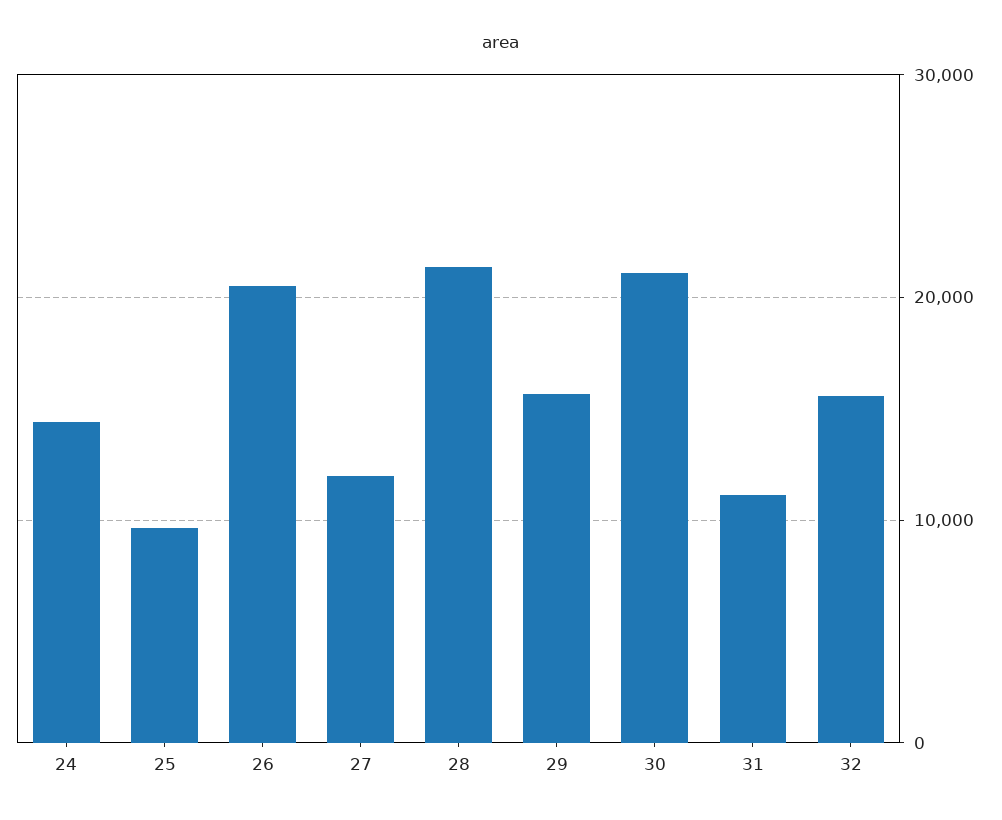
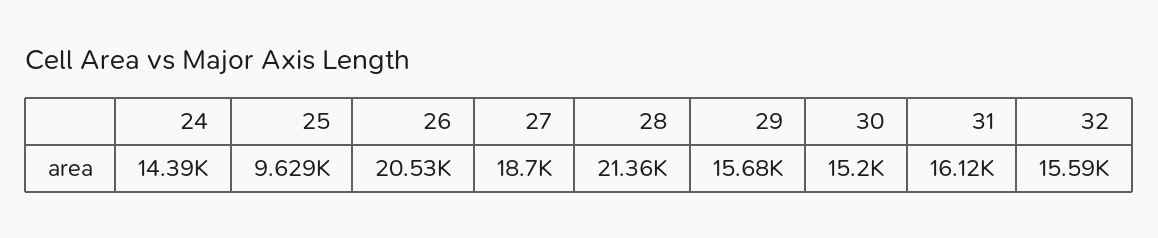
  {
    "24": 14390,
    "25": 9629,
    "26": 20530,
-   "27": 12000,
+   "27": 18700,
    "28": 21360,
    "29": 15680,
-   "30": 21000,
+   "30": 15200,
-   "31": 11000,
+   "31": 16120,
    "32": 15590
  }

